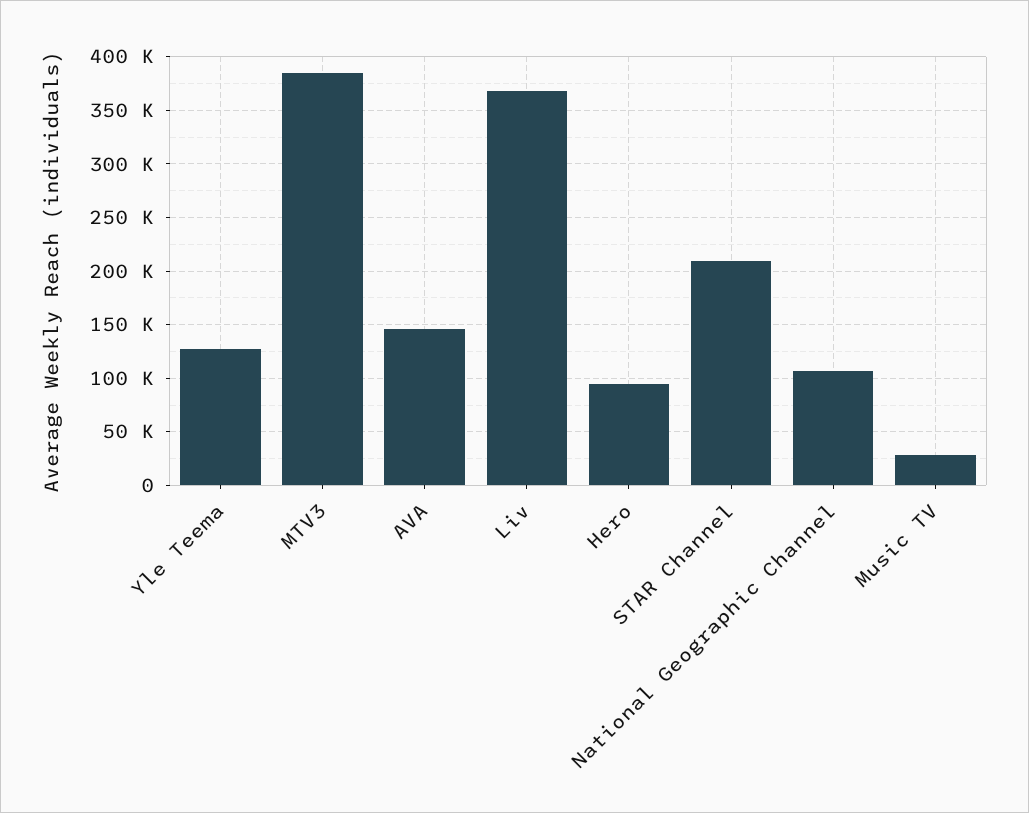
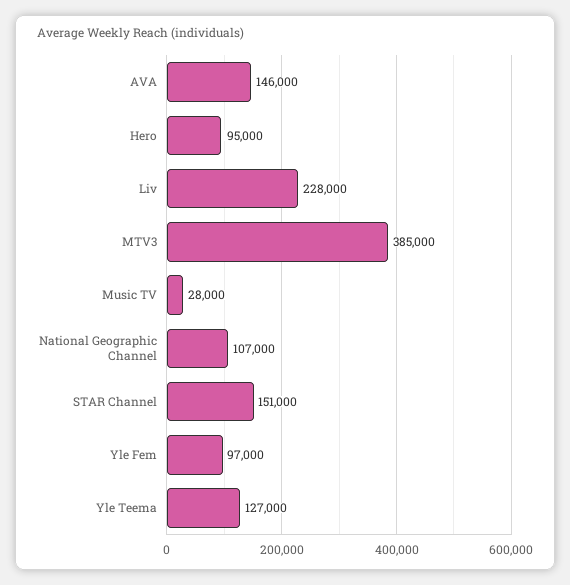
  {
    "Yle Teema": 127000,
    "MTV3": 385000,
    "AVA": 146000,
-   "Liv": 370000,
+   "Liv": 228000,
    "Hero": 95000,
-   "STAR Channel": 210000,
+   "STAR Channel": 151000,
    "National Geographic Channel": 107000,
-   "Music TV": 28000
+   "Music TV": 28000,
+   "Yle Fem": 97000
  }

